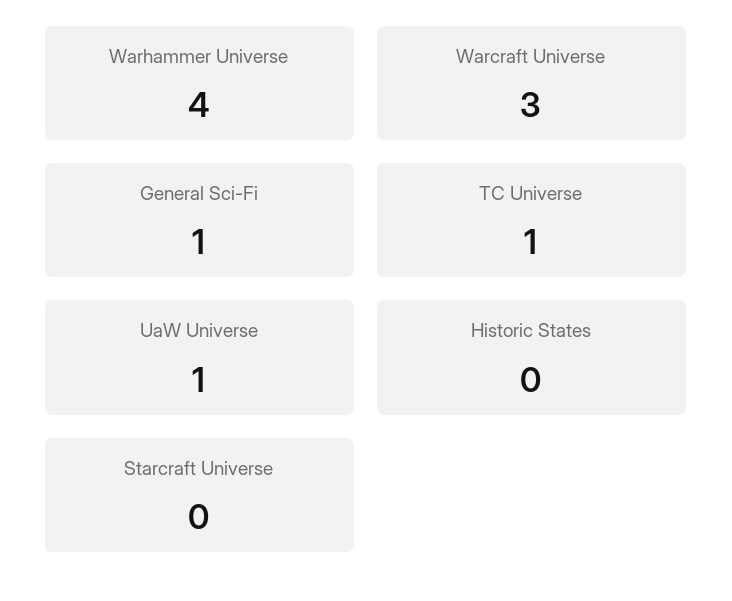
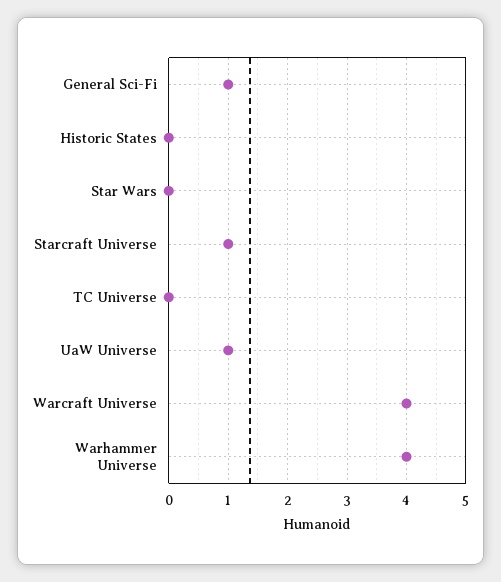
  {
    "Warhammer Universe": 4,
-   "Warcraft Universe": 3,
+   "Warcraft Universe": 4,
    "General Sci-Fi": 1,
-   "TC Universe": 1,
+   "TC Universe": 0,
    "UaW Universe": 1,
    "Historic States": 0,
-   "Starcraft Universe": 0
+   "Starcraft Universe": 1,
+   "Star Wars": 0
  }

